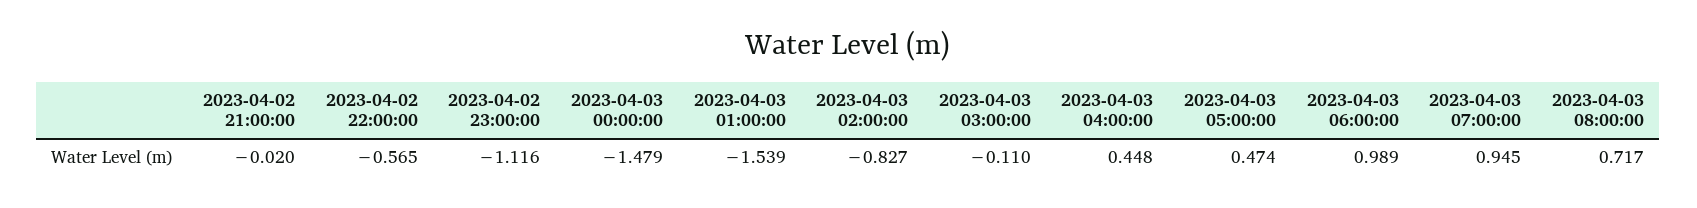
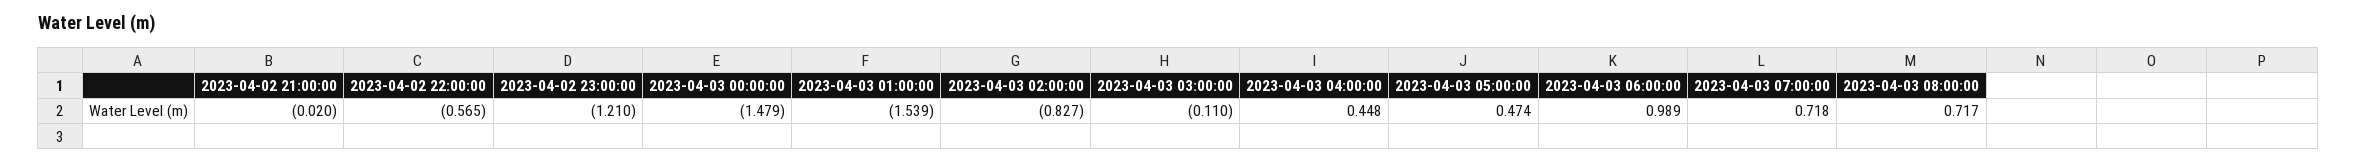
  {
    "2023-04-02 21:00:00": -0.02,
    "2023-04-02 22:00:00": -0.565,
-   "2023-04-02 23:00:00": -1.116,
+   "2023-04-02 23:00:00": -1.21,
    "2023-04-03 00:00:00": -1.479,
    "2023-04-03 01:00:00": -1.539,
    "2023-04-03 02:00:00": -0.827,
    "2023-04-03 03:00:00": -0.11,
    "2023-04-03 04:00:00": 0.448,
    "2023-04-03 05:00:00": 0.474,
    "2023-04-03 06:00:00": 0.989,
-   "2023-04-03 07:00:00": 0.945,
+   "2023-04-03 07:00:00": 0.718,
    "2023-04-03 08:00:00": 0.717
  }

